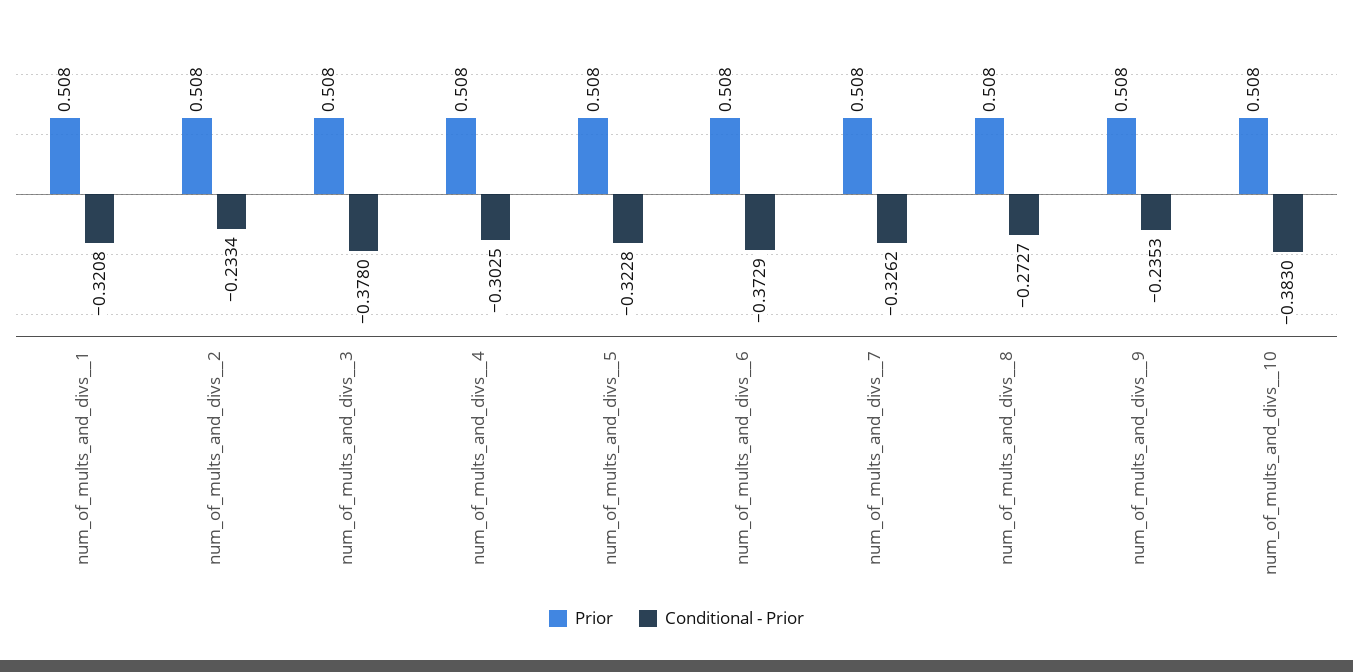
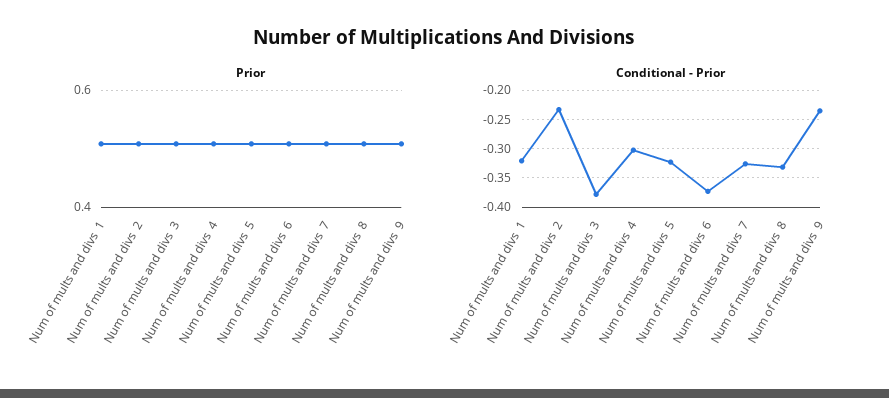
  {
    "Prior": {
      "num_of_mults_and_divs__1": 0.508,
      "num_of_mults_and_divs__2": 0.508,
      "num_of_mults_and_divs__3": 0.508,
      "num_of_mults_and_divs__4": 0.508,
      "num_of_mults_and_divs__5": 0.508,
      "num_of_mults_and_divs__6": 0.508,
      "num_of_mults_and_divs__7": 0.508,
      "num_of_mults_and_divs__8": 0.508,
-     "num_of_mults_and_divs__9": 0.508,
+     "num_of_mults_and_divs__9": 0.508
-     "num_of_mults_and_divs__10": 0.508
    },
    "Conditional - Prior": {
      "num_of_mults_and_divs__1": -0.3208,
      "num_of_mults_and_divs__2": -0.2334,
      "num_of_mults_and_divs__3": -0.378,
      "num_of_mults_and_divs__4": -0.3025,
      "num_of_mults_and_divs__5": -0.3228,
      "num_of_mults_and_divs__6": -0.3729,
      "num_of_mults_and_divs__7": -0.3262,
-     "num_of_mults_and_divs__8": -0.2727,
+     "num_of_mults_and_divs__8": -0.325,
-     "num_of_mults_and_divs__9": -0.2353,
+     "num_of_mults_and_divs__9": -0.2353
-     "num_of_mults_and_divs__10": -0.383
    }
  }

